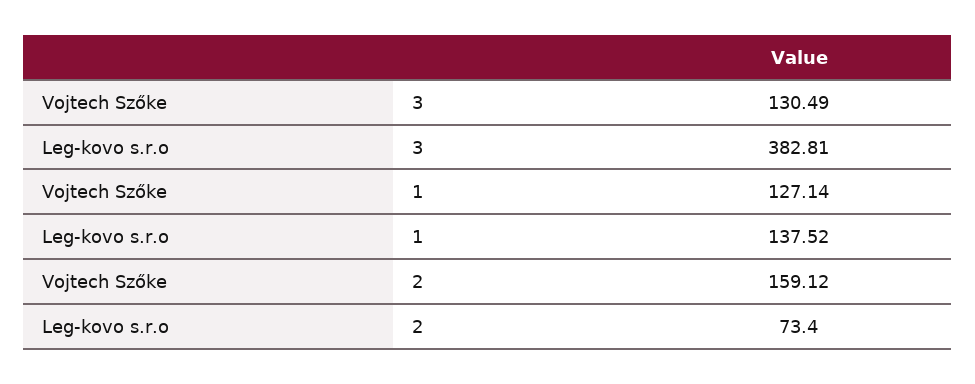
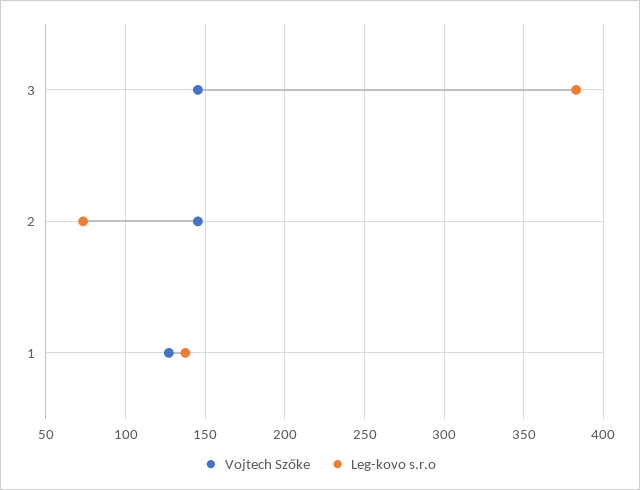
  {
    "Vojtech Szőke": {
-     "3": 130.49,
+     "3": 145,
      "1": 127.14,
-     "2": 159.12
+     "2": 145
    },
    "Leg-kovo s.r.o": {
      "3": 382.81,
      "1": 137.52,
      "2": 73.4
    }
  }

